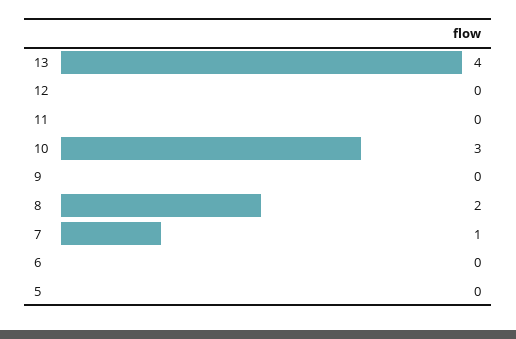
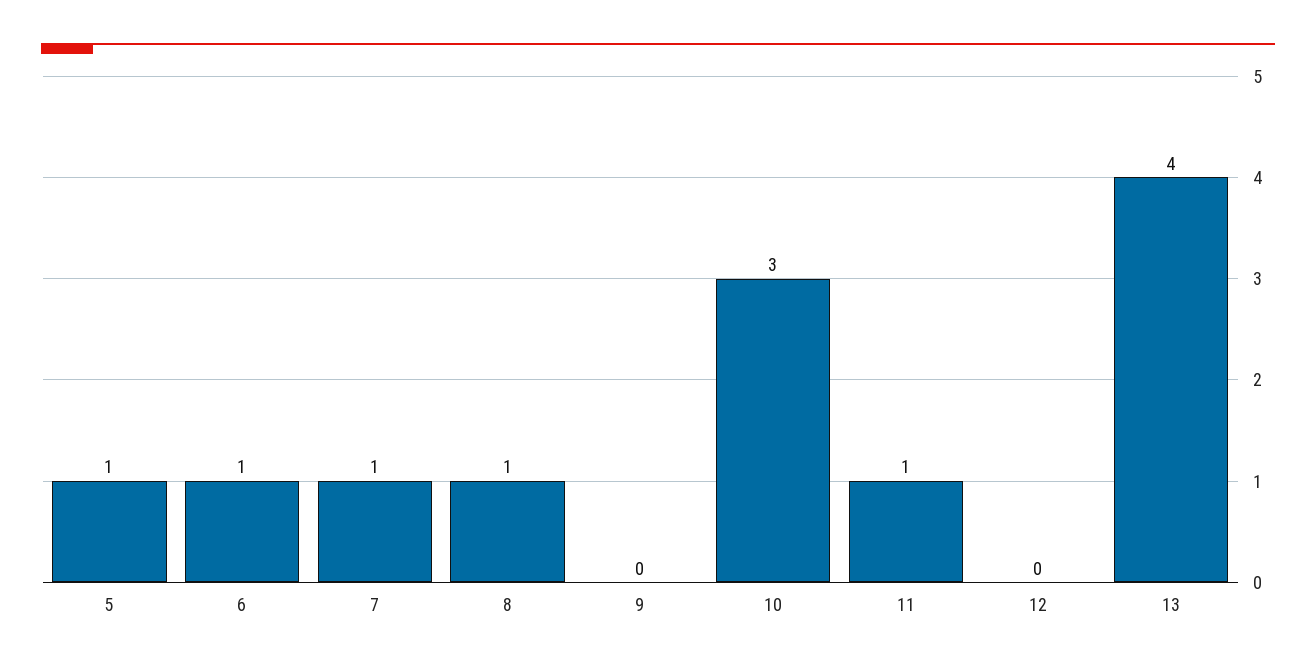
  {
    "13": 4,
    "12": 0,
-   "11": 0,
+   "11": 1,
    "10": 3,
    "9": 0,
-   "8": 2,
+   "8": 1,
    "7": 1,
-   "6": 0,
+   "6": 1,
-   "5": 0
+   "5": 1
  }

